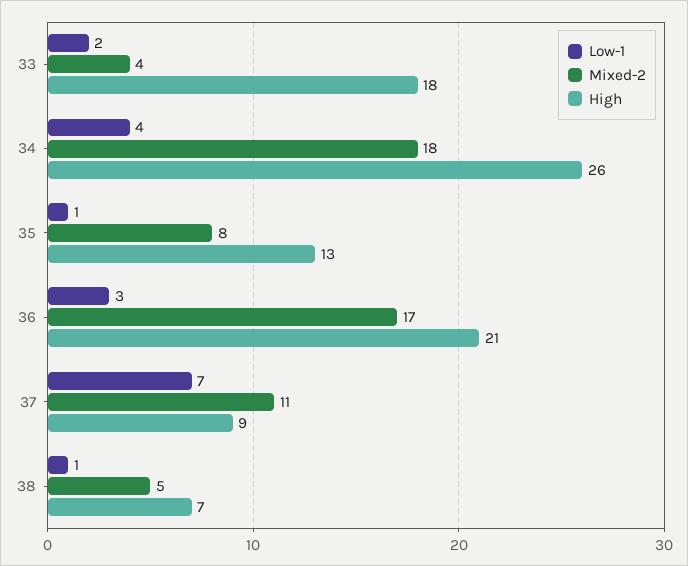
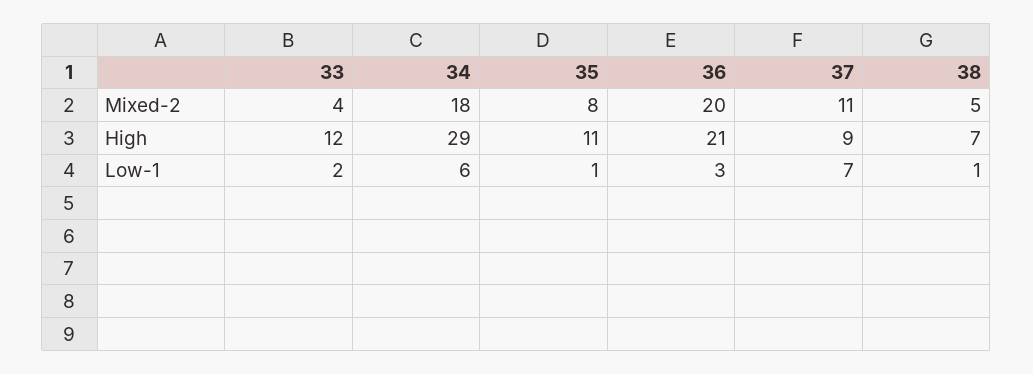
  {
    "Low-1": {
      "33": 2,
-     "34": 4,
+     "34": 6,
      "35": 1,
      "36": 3,
      "37": 7,
      "38": 1
    },
    "Mixed-2": {
      "33": 4,
      "34": 18,
      "35": 8,
-     "36": 17,
+     "36": 20,
      "37": 11,
      "38": 5
    },
    "High": {
-     "33": 18,
+     "33": 12,
-     "34": 26,
+     "34": 29,
-     "35": 13,
+     "35": 11,
      "36": 21,
      "37": 9,
      "38": 7
    }
  }

